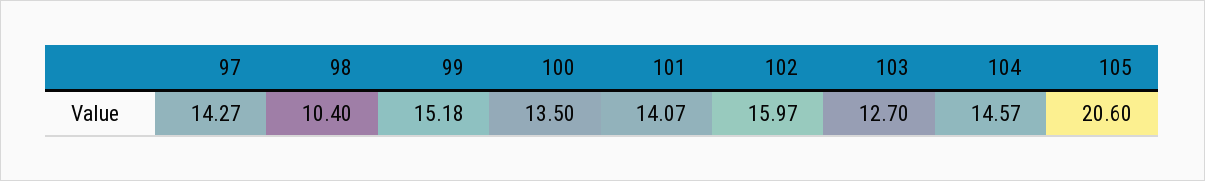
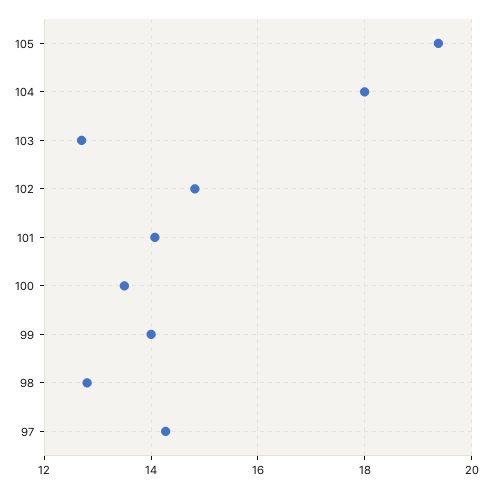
  {
    "97": 14.27,
-   "98": 10.4,
+   "98": 12.8,
-   "99": 15.18,
+   "99": 14,
    "100": 13.5,
    "101": 14.07,
-   "102": 15.97,
+   "102": 14.8,
    "103": 12.7,
-   "104": 14.57,
+   "104": 18,
-   "105": 20.6
+   "105": 19.4
  }

